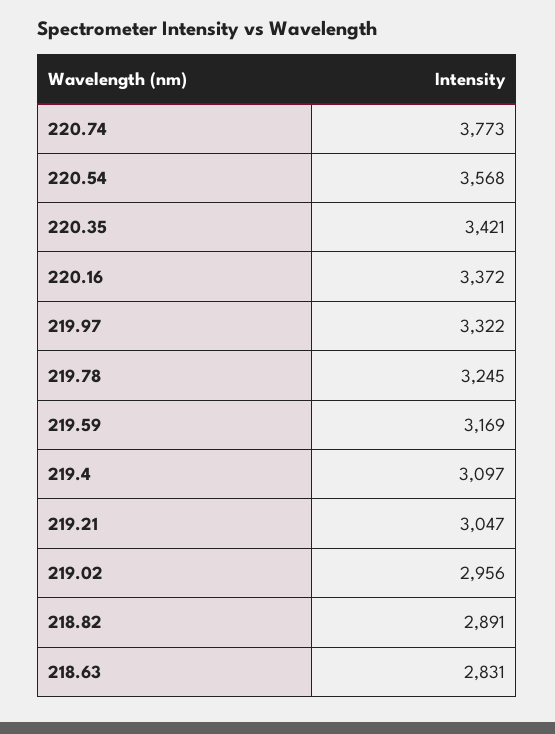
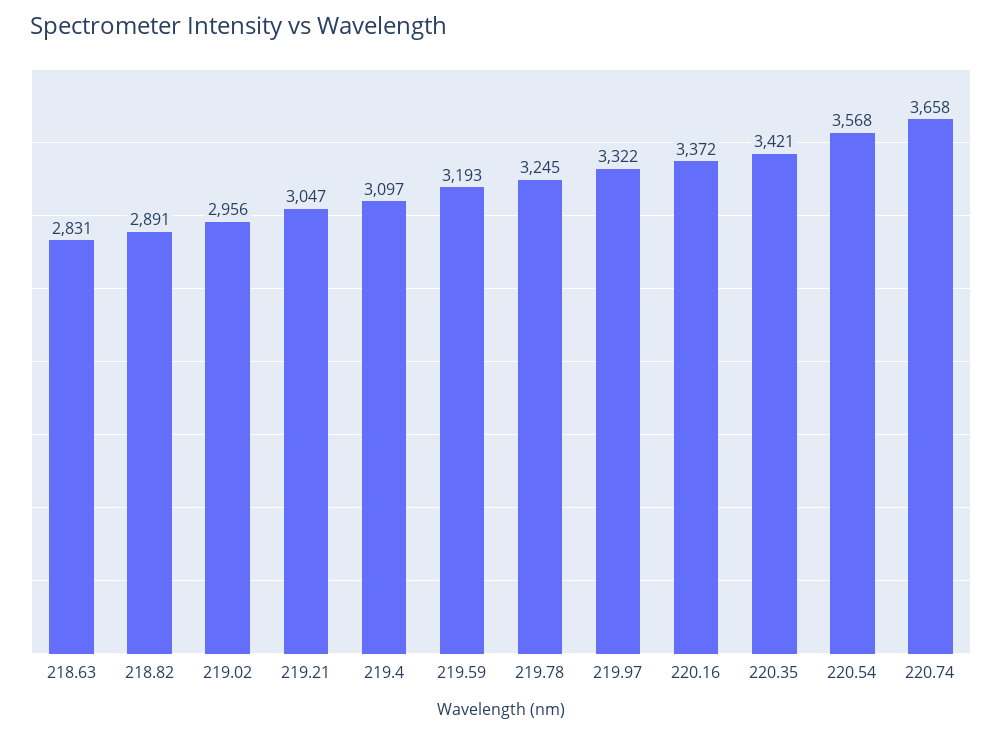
  {
-   "220.74": 3773,
+   "220.74": 3658,
    "220.54": 3568,
    "220.35": 3421,
    "220.16": 3372,
    "219.97": 3322,
    "219.78": 3245,
-   "219.59": 3169,
+   "219.59": 3193,
    "219.4": 3097,
    "219.21": 3047,
    "219.02": 2956,
    "218.82": 2891,
    "218.63": 2831
  }

